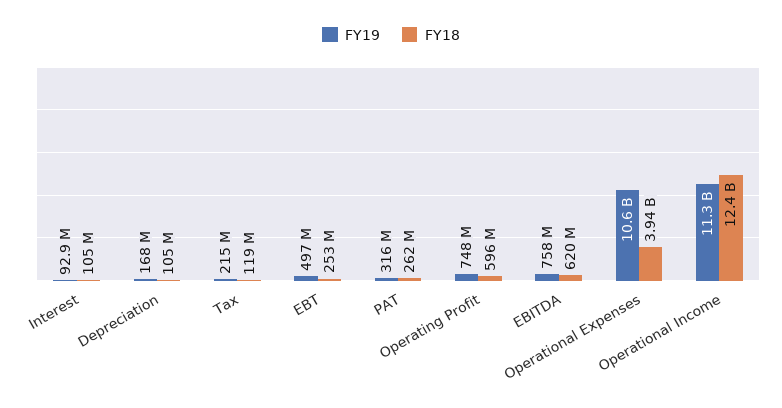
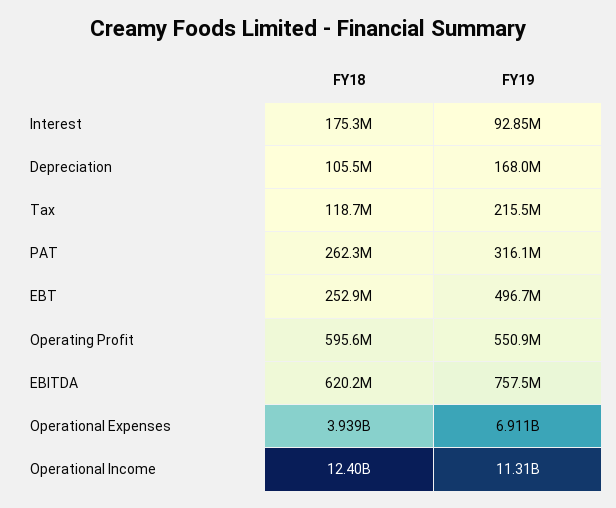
  {
    "FY19": {
      "Interest": 92850000,
      "Depreciation": 168000000,
      "Tax": 215500000,
      "EBT": 496700000,
      "PAT": 316100000,
-     "Operating Profit": 748000000,
+     "Operating Profit": 550900000,
      "EBITDA": 757500000,
-     "Operational Expenses": 10600000000,
+     "Operational Expenses": 6911000000,
      "Operational Income": 11310000000
    },
    "FY18": {
-     "Interest": 105000000,
+     "Interest": 175300000,
      "Depreciation": 105500000,
      "Tax": 118700000,
      "EBT": 252900000,
      "PAT": 262300000,
      "Operating Profit": 595600000,
      "EBITDA": 620200000,
      "Operational Expenses": 3939000000,
      "Operational Income": 12400000000
    }
  }

